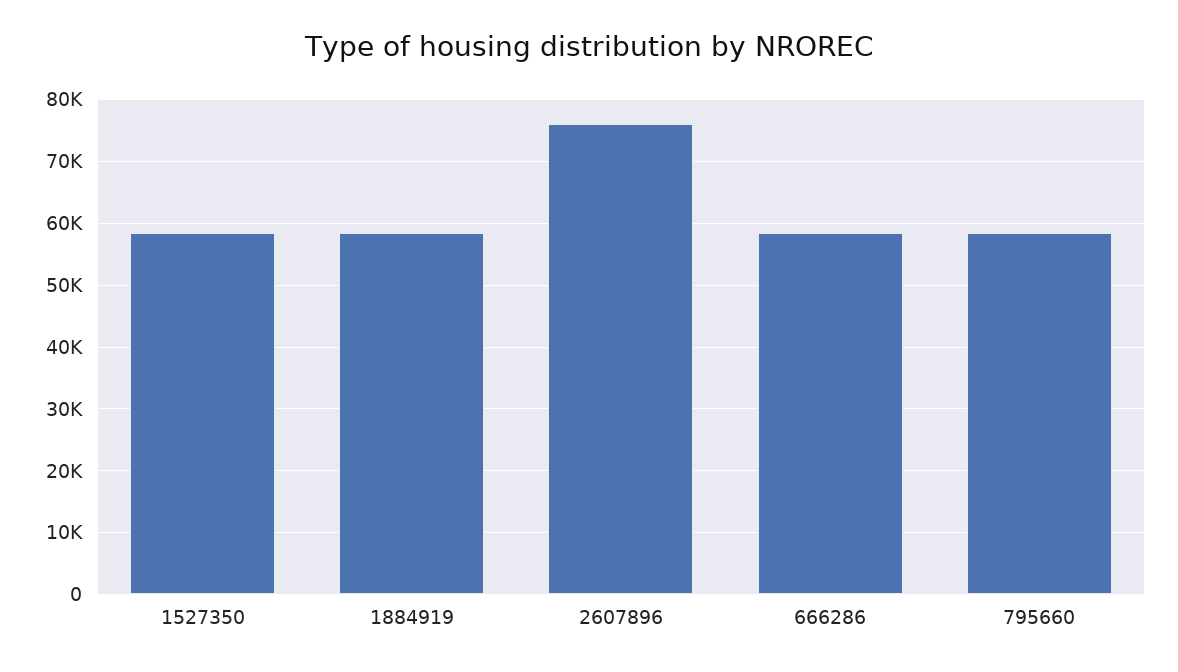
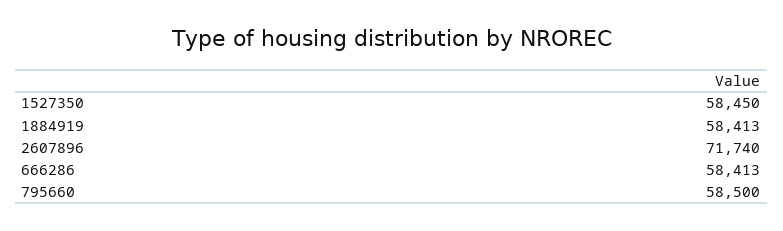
  {
    "1527350": 58450,
    "1884919": 58413,
-   "2607896": 76000,
+   "2607896": 71740,
    "666286": 58413,
    "795660": 58500
  }

